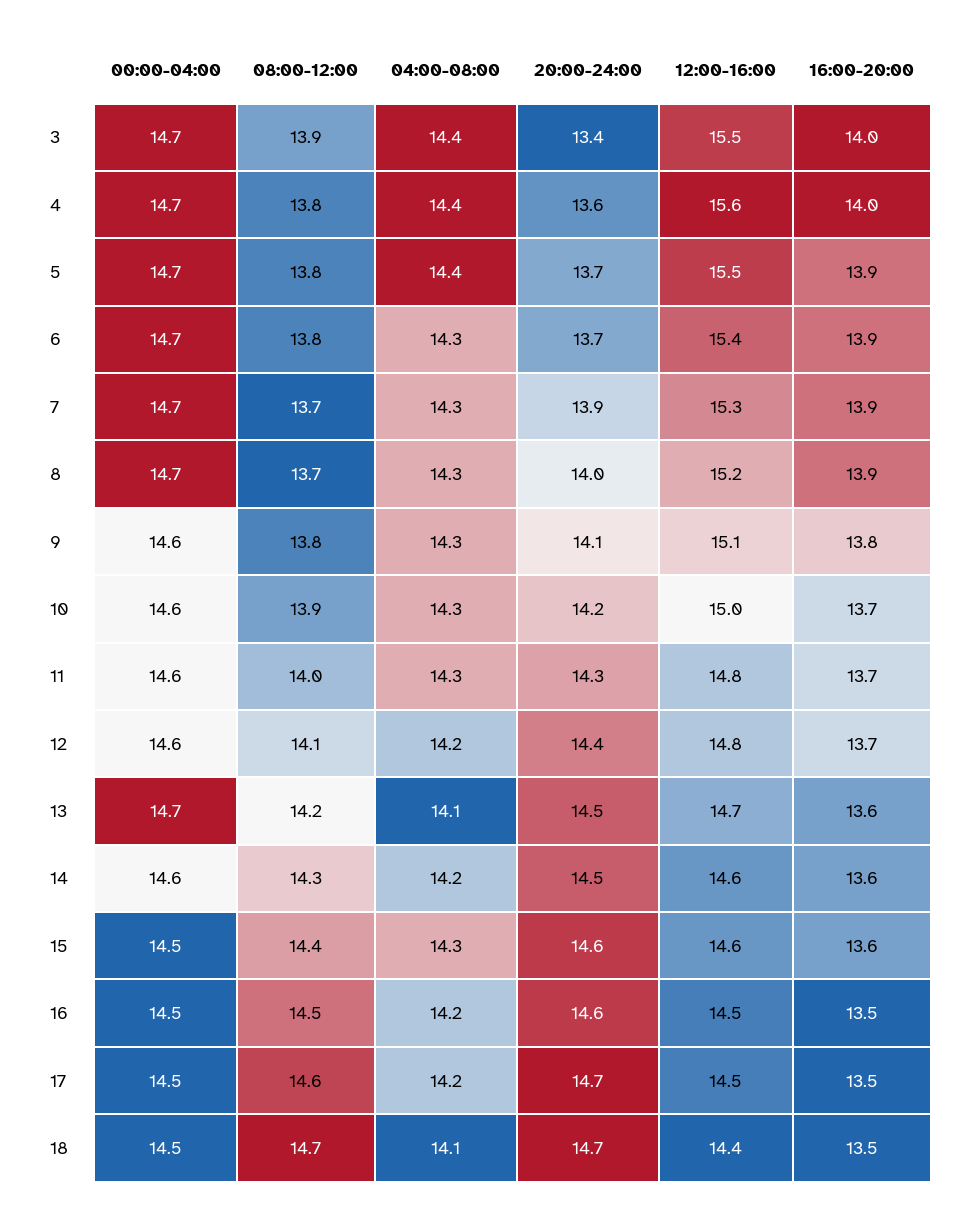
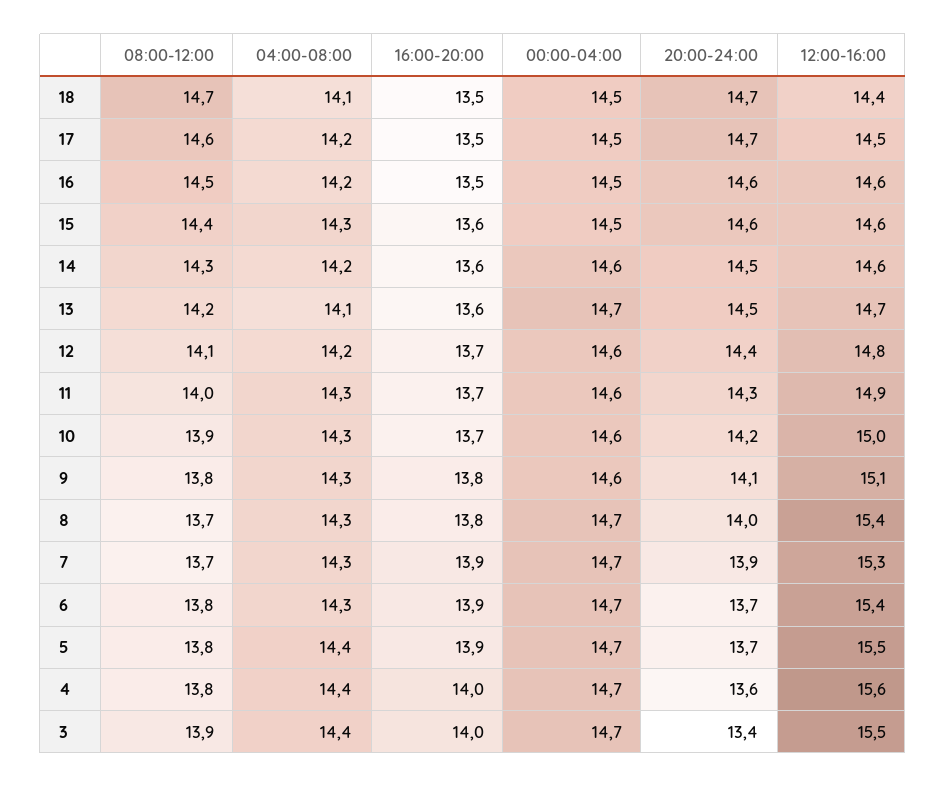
  {
    "00:00-04:00": {
      "3": 14.7,
      "4": 14.7,
      "5": 14.7,
      "6": 14.7,
      "7": 14.7,
      "8": 14.7,
      "9": 14.6,
      "10": 14.6,
      "11": 14.6,
      "12": 14.6,
      "13": 14.7,
      "14": 14.6,
      "15": 14.5,
      "16": 14.5,
      "17": 14.5,
      "18": 14.5
    },
    "08:00-12:00": {
      "3": 13.9,
      "4": 13.8,
      "5": 13.8,
      "6": 13.8,
      "7": 13.7,
      "8": 13.7,
      "9": 13.8,
      "10": 13.9,
      "11": 14,
      "12": 14.1,
      "13": 14.2,
      "14": 14.3,
      "15": 14.4,
      "16": 14.5,
      "17": 14.6,
      "18": 14.7
    },
    "04:00-08:00": {
      "3": 14.4,
      "4": 14.4,
      "5": 14.4,
      "6": 14.3,
      "7": 14.3,
      "8": 14.3,
      "9": 14.3,
      "10": 14.3,
      "11": 14.3,
      "12": 14.2,
      "13": 14.1,
      "14": 14.2,
      "15": 14.3,
      "16": 14.2,
      "17": 14.2,
      "18": 14.1
    },
    "20:00-24:00": {
      "3": 13.4,
      "4": 13.6,
      "5": 13.7,
      "6": 13.7,
      "7": 13.9,
      "8": 14,
      "9": 14.1,
      "10": 14.2,
      "11": 14.3,
      "12": 14.4,
      "13": 14.5,
      "14": 14.5,
      "15": 14.6,
      "16": 14.6,
      "17": 14.7,
      "18": 14.7
    },
    "12:00-16:00": {
      "3": 15.5,
      "4": 15.6,
      "5": 15.5,
      "6": 15.4,
      "7": 15.3,
-     "8": 15.2,
+     "8": 15.4,
      "9": 15.1,
      "10": 15,
-     "11": 14.8,
+     "11": 14.9,
      "12": 14.8,
      "13": 14.7,
      "14": 14.6,
      "15": 14.6,
-     "16": 14.5,
+     "16": 14.6,
      "17": 14.5,
      "18": 14.4
    },
    "16:00-20:00": {
      "3": 14,
      "4": 14,
      "5": 13.9,
      "6": 13.9,
      "7": 13.9,
-     "8": 13.9,
+     "8": 13.8,
      "9": 13.8,
      "10": 13.7,
      "11": 13.7,
      "12": 13.7,
      "13": 13.6,
      "14": 13.6,
      "15": 13.6,
      "16": 13.5,
      "17": 13.5,
      "18": 13.5
    }
  }

